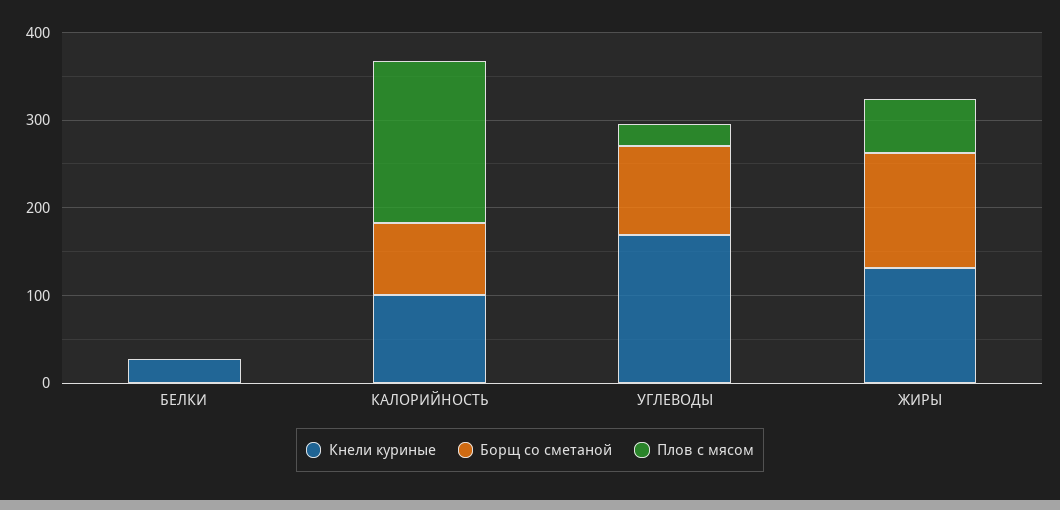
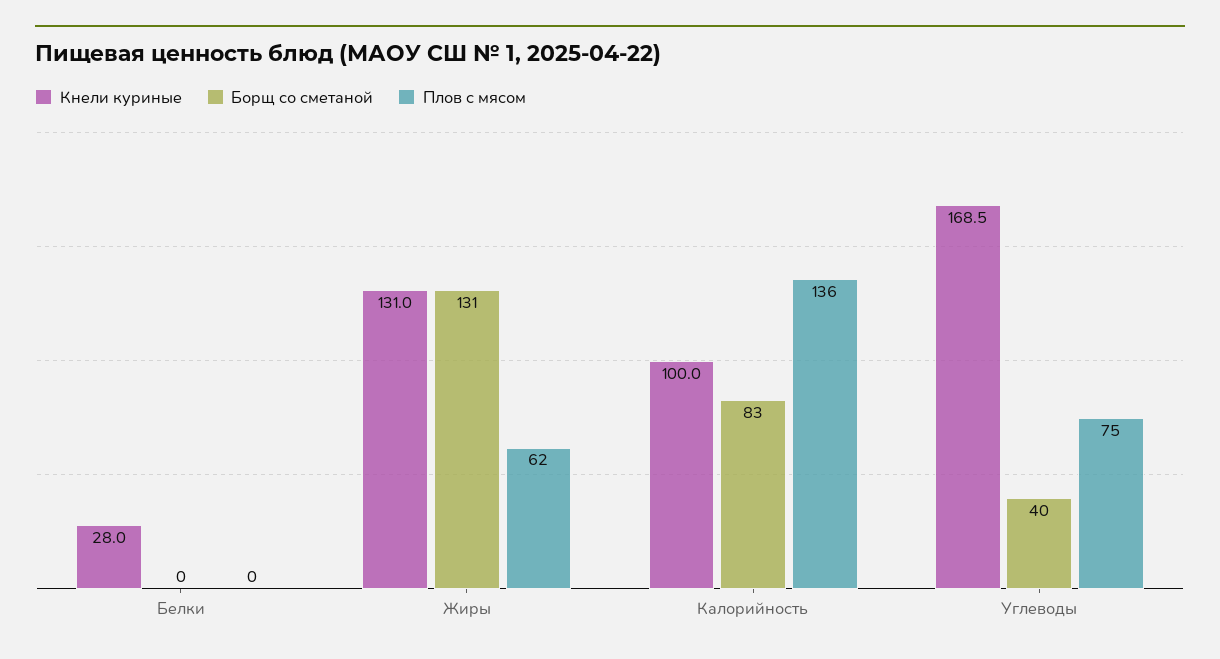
  {
    "Кнели куриные": {
      "БЕЛКИ": 28,
      "КАЛОРИЙНОСТЬ": 100,
      "УГЛЕВОДЫ": 168.5,
      "ЖИРЫ": 131
    },
    "Борщ со сметаной": {
      "БЕЛКИ": 0,
      "КАЛОРИЙНОСТЬ": 83,
-     "УГЛЕВОДЫ": 100,
+     "УГЛЕВОДЫ": 40,
      "ЖИРЫ": 131
    },
    "Плов с мясом": {
      "БЕЛКИ": 0,
-     "КАЛОРИЙНОСТЬ": 180,
+     "КАЛОРИЙНОСТЬ": 136,
-     "УГЛЕВОДЫ": 20,
+     "УГЛЕВОДЫ": 75,
      "ЖИРЫ": 62
    }
  }

